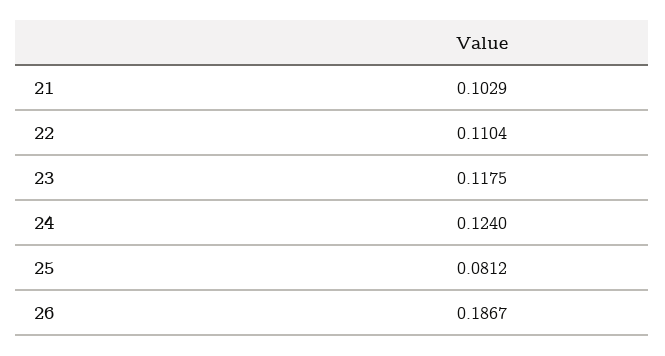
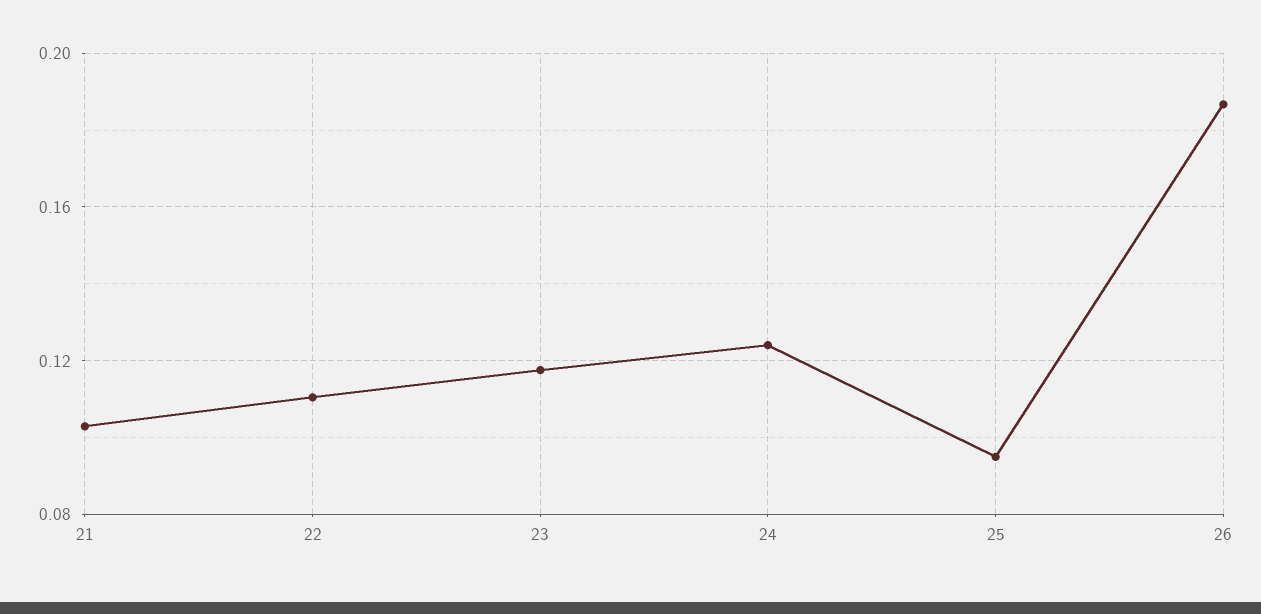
  {
    "21": 0.1029,
    "22": 0.1104,
    "23": 0.1175,
    "24": 0.124,
-   "25": 0.0812,
+   "25": 0.095,
    "26": 0.1867
  }

